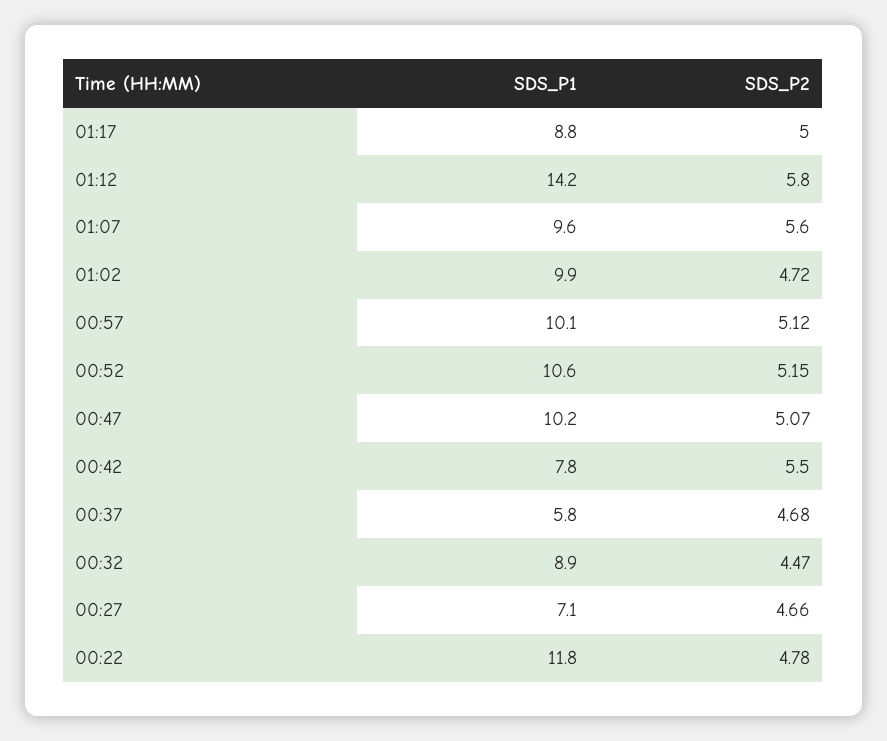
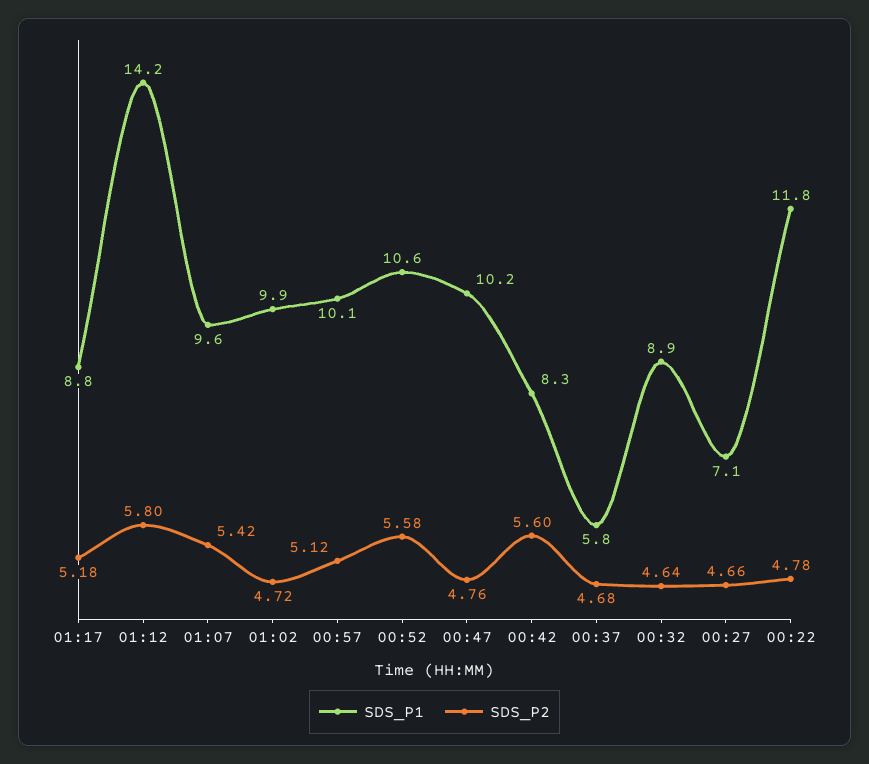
  {
    "SDS_P1": {
      "01:17": 8.8,
      "01:12": 14.2,
      "01:07": 9.6,
      "01:02": 9.9,
      "00:57": 10.1,
      "00:52": 10.6,
      "00:47": 10.2,
-     "00:42": 7.8,
+     "00:42": 8.3,
      "00:37": 5.8,
      "00:32": 8.9,
      "00:27": 7.1,
      "00:22": 11.8
    },
    "SDS_P2": {
-     "01:17": 5,
+     "01:17": 5.18,
      "01:12": 5.8,
-     "01:07": 5.6,
+     "01:07": 5.42,
      "01:02": 4.72,
      "00:57": 5.12,
-     "00:52": 5.15,
+     "00:52": 5.58,
-     "00:47": 5.07,
+     "00:47": 4.76,
-     "00:42": 5.5,
+     "00:42": 5.6,
      "00:37": 4.68,
-     "00:32": 4.47,
+     "00:32": 4.64,
      "00:27": 4.66,
      "00:22": 4.78
    }
  }

